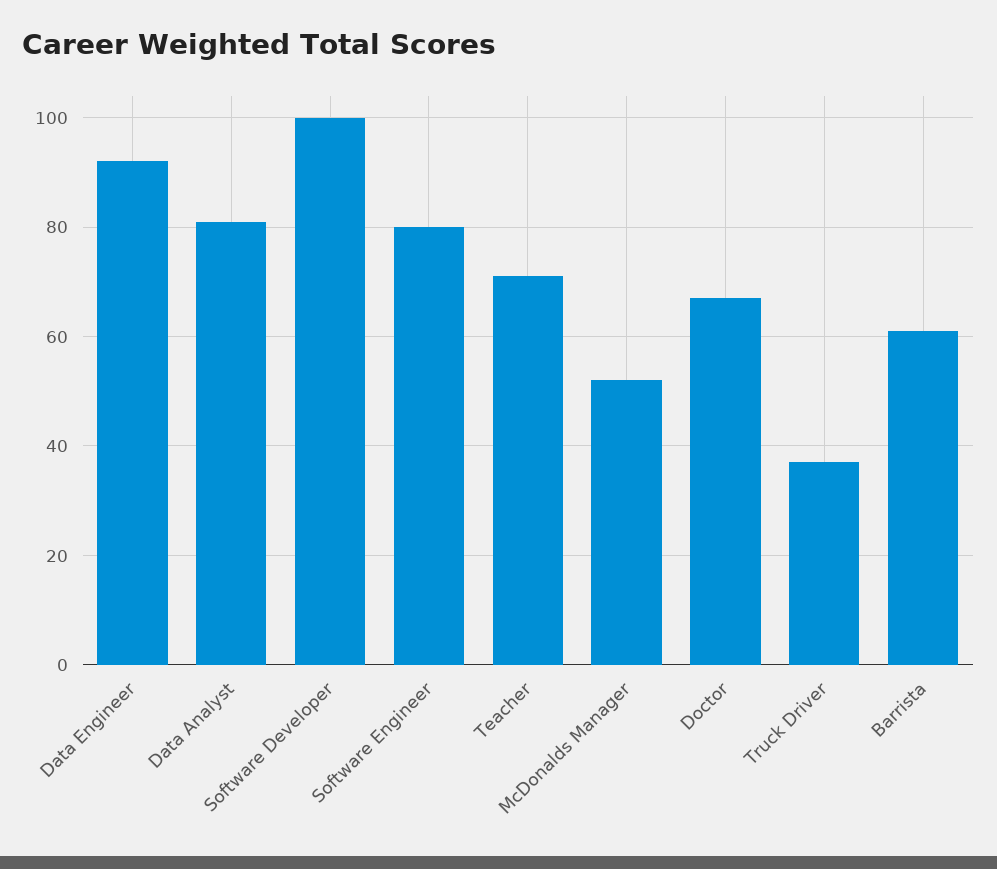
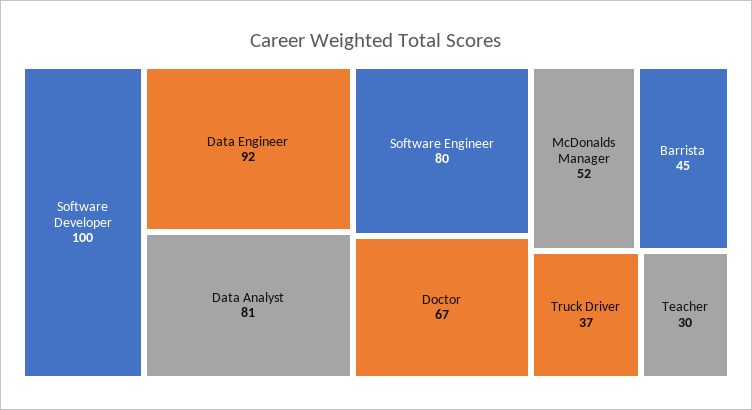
  {
    "Data Engineer": 92,
    "Data Analyst": 81,
    "Software Developer": 100,
    "Software Engineer": 80,
-   "Teacher": 70,
+   "Teacher": 30,
    "McDonalds Manager": 52,
    "Doctor": 67,
    "Truck Driver": 37,
-   "Barrista": 60
+   "Barrista": 45
  }

